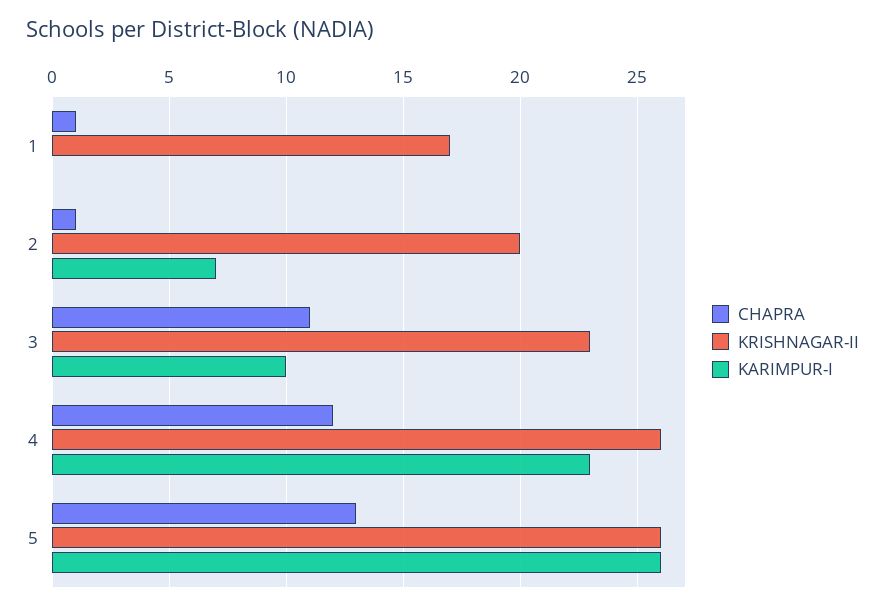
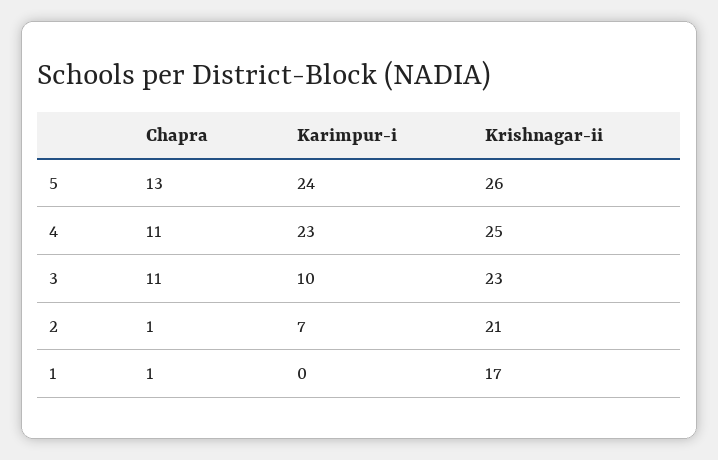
  {
    "CHAPRA": {
      "1": 1,
      "2": 1,
      "3": 11,
-     "4": 12,
+     "4": 11,
      "5": 13
    },
    "KRISHNAGAR-II": {
      "1": 17,
-     "2": 20,
+     "2": 21,
      "3": 23,
-     "4": 26,
+     "4": 25,
      "5": 26
    },
    "KARIMPUR-I": {
      "1": 0,
      "2": 7,
      "3": 10,
      "4": 23,
-     "5": 26
+     "5": 24
    }
  }

